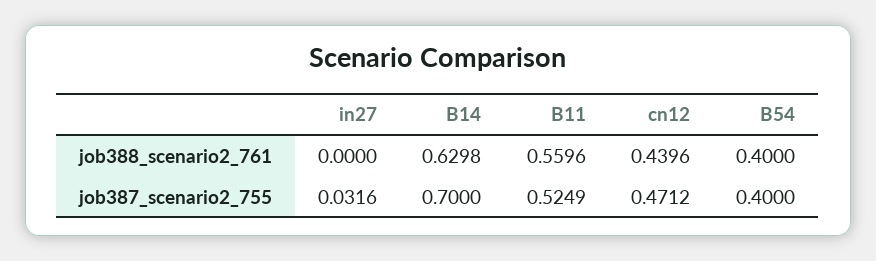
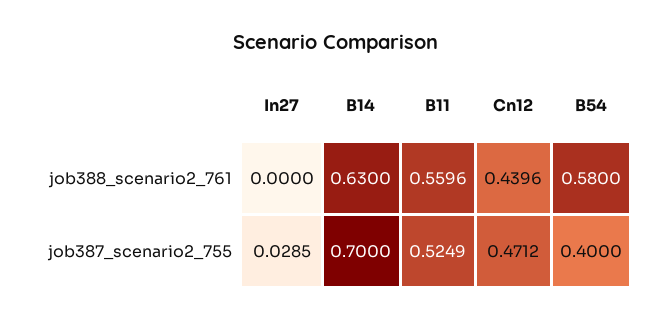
  {
    "in27": {
      "job388_scenario2_761": 0,
-     "job387_scenario2_755": 0.0316
+     "job387_scenario2_755": 0.0285
    },
    "B14": {
-     "job388_scenario2_761": 0.6298,
+     "job388_scenario2_761": 0.63,
      "job387_scenario2_755": 0.7
    },
    "B11": {
      "job388_scenario2_761": 0.5596,
      "job387_scenario2_755": 0.5249
    },
    "cn12": {
      "job388_scenario2_761": 0.4396,
      "job387_scenario2_755": 0.4712
    },
    "B54": {
-     "job388_scenario2_761": 0.4,
+     "job388_scenario2_761": 0.58,
      "job387_scenario2_755": 0.4
    }
  }

